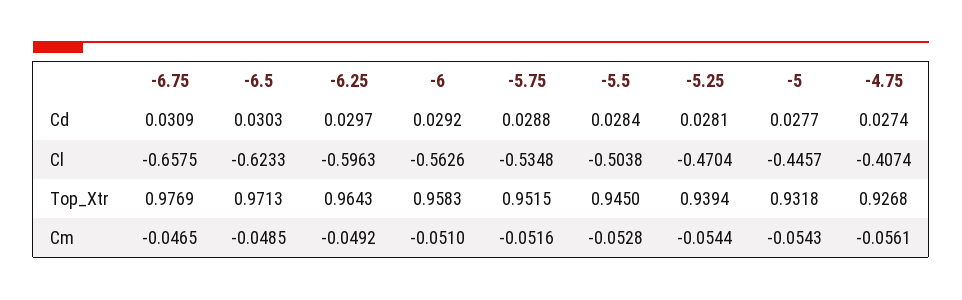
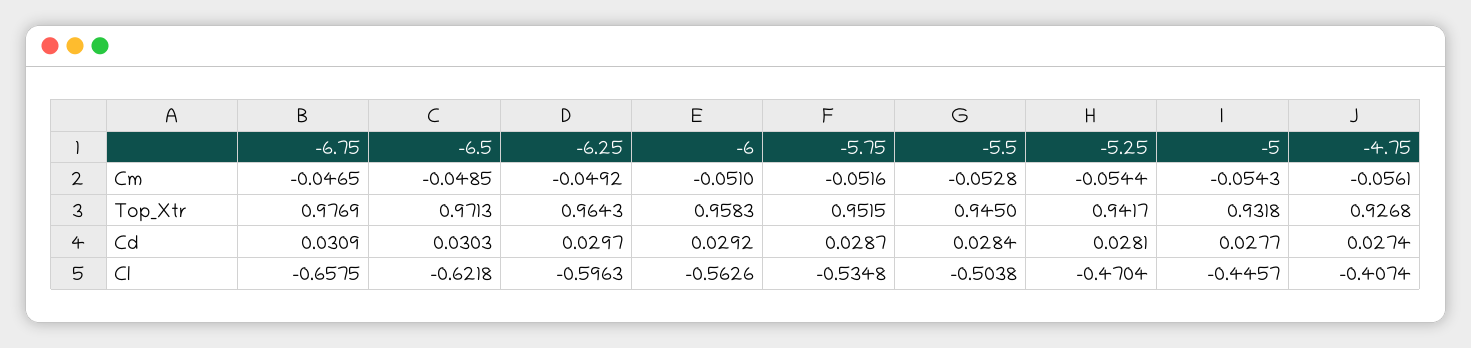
  {
    "-6.75": {
      "Cd": 0.0309,
      "Cl": -0.6575,
      "Top_Xtr": 0.9769,
      "Cm": -0.0465
    },
    "-6.5": {
      "Cd": 0.0303,
-     "Cl": -0.6233,
+     "Cl": -0.6218,
      "Top_Xtr": 0.9713,
      "Cm": -0.0485
    },
    "-6.25": {
      "Cd": 0.0297,
      "Cl": -0.5963,
      "Top_Xtr": 0.9643,
      "Cm": -0.0492
    },
    "-6": {
      "Cd": 0.0292,
      "Cl": -0.5626,
      "Top_Xtr": 0.9583,
      "Cm": -0.051
    },
    "-5.75": {
-     "Cd": 0.0288,
+     "Cd": 0.0287,
      "Cl": -0.5348,
      "Top_Xtr": 0.9515,
      "Cm": -0.0516
    },
    "-5.5": {
      "Cd": 0.0284,
      "Cl": -0.5038,
      "Top_Xtr": 0.945,
      "Cm": -0.0528
    },
    "-5.25": {
      "Cd": 0.0281,
      "Cl": -0.4704,
-     "Top_Xtr": 0.9394,
+     "Top_Xtr": 0.9417,
      "Cm": -0.0544
    },
    "-5": {
      "Cd": 0.0277,
      "Cl": -0.4457,
      "Top_Xtr": 0.9318,
      "Cm": -0.0543
    },
    "-4.75": {
      "Cd": 0.0274,
      "Cl": -0.4074,
      "Top_Xtr": 0.9268,
      "Cm": -0.0561
    }
  }

